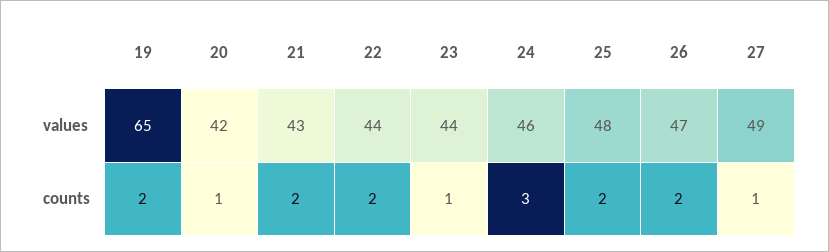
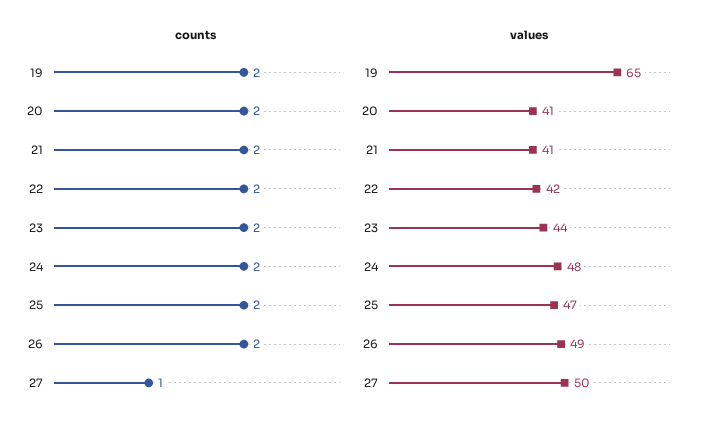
  {
    "values": {
      "19": 65,
-     "20": 42,
+     "20": 41,
-     "21": 43,
+     "21": 41,
-     "22": 44,
+     "22": 42,
      "23": 44,
-     "24": 46,
+     "24": 48,
-     "25": 48,
+     "25": 47,
-     "26": 47,
+     "26": 49,
-     "27": 49
+     "27": 50
    },
    "counts": {
      "19": 2,
-     "20": 1,
+     "20": 2,
      "21": 2,
      "22": 2,
-     "23": 1,
+     "23": 2,
-     "24": 3,
+     "24": 2,
      "25": 2,
      "26": 2,
      "27": 1
    }
  }

